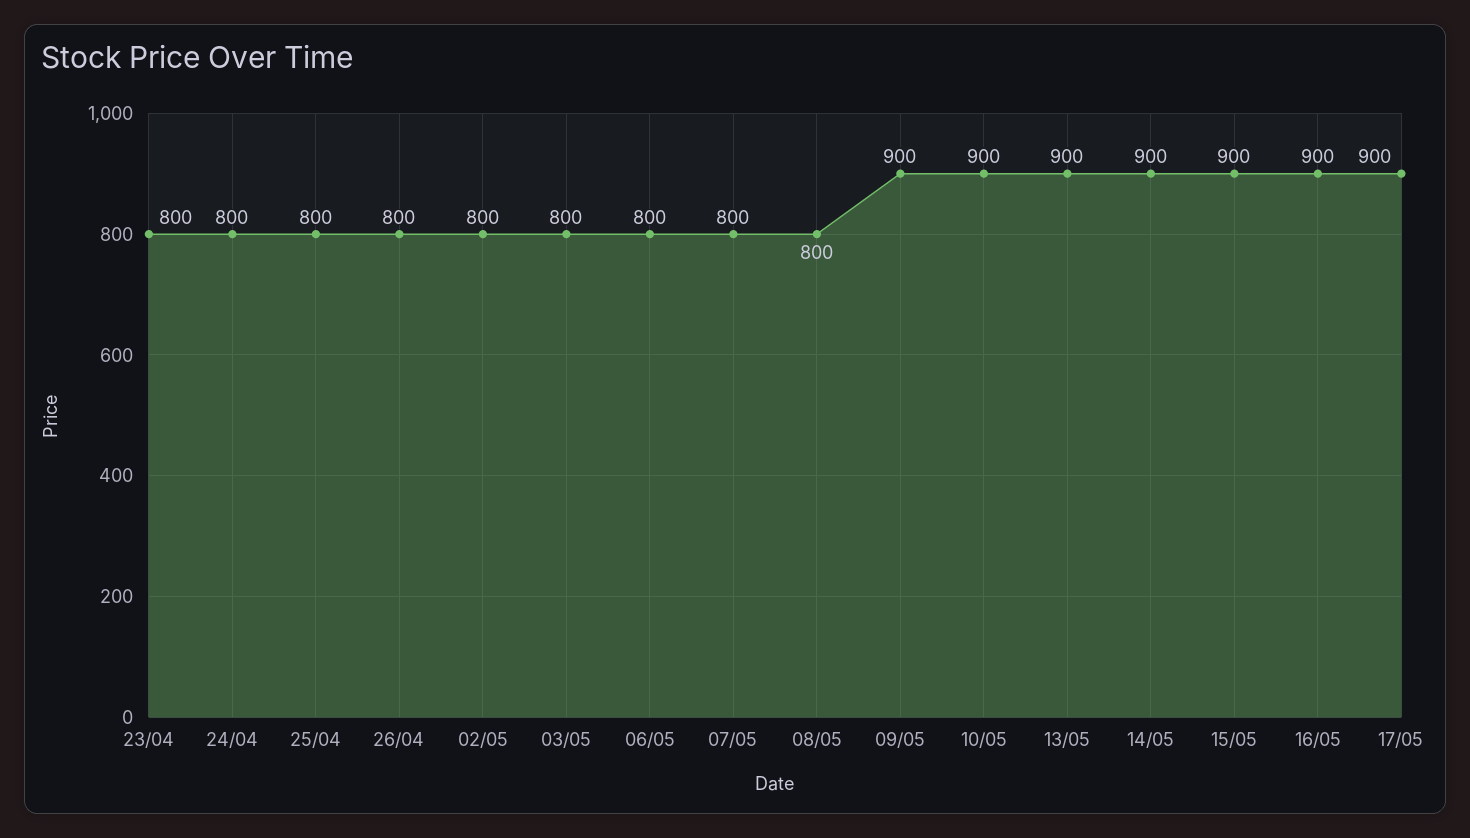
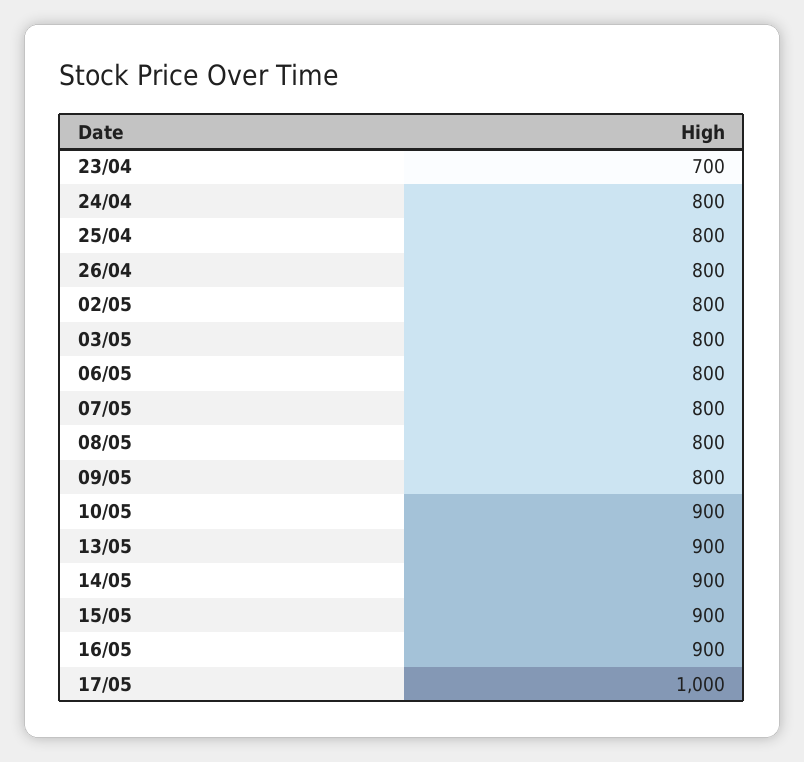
  {
-   "23/04": 800,
+   "23/04": 700,
    "24/04": 800,
    "25/04": 800,
    "26/04": 800,
    "02/05": 800,
    "03/05": 800,
    "06/05": 800,
    "07/05": 800,
    "08/05": 800,
-   "09/05": 900,
+   "09/05": 800,
    "10/05": 900,
    "13/05": 900,
    "14/05": 900,
    "15/05": 900,
    "16/05": 900,
-   "17/05": 900
+   "17/05": 1000
  }

